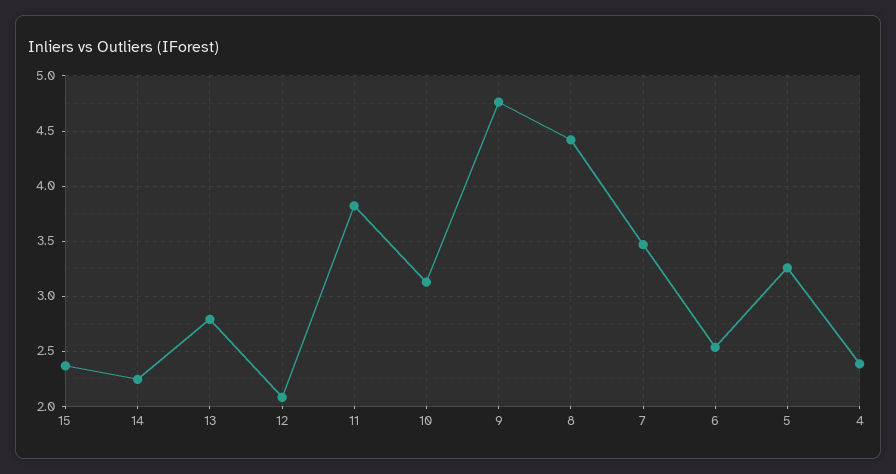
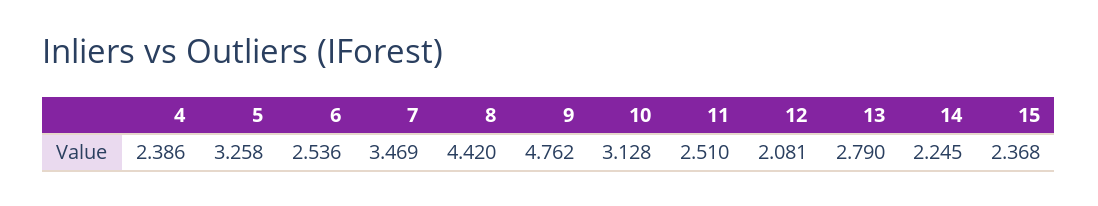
  {
    "15": 2.368,
    "14": 2.245,
    "13": 2.79,
    "12": 2.081,
-   "11": 3.8,
+   "11": 2.51,
    "10": 3.128,
    "9": 4.762,
    "8": 4.42,
    "7": 3.469,
    "6": 2.536,
    "5": 3.258,
    "4": 2.386
  }

